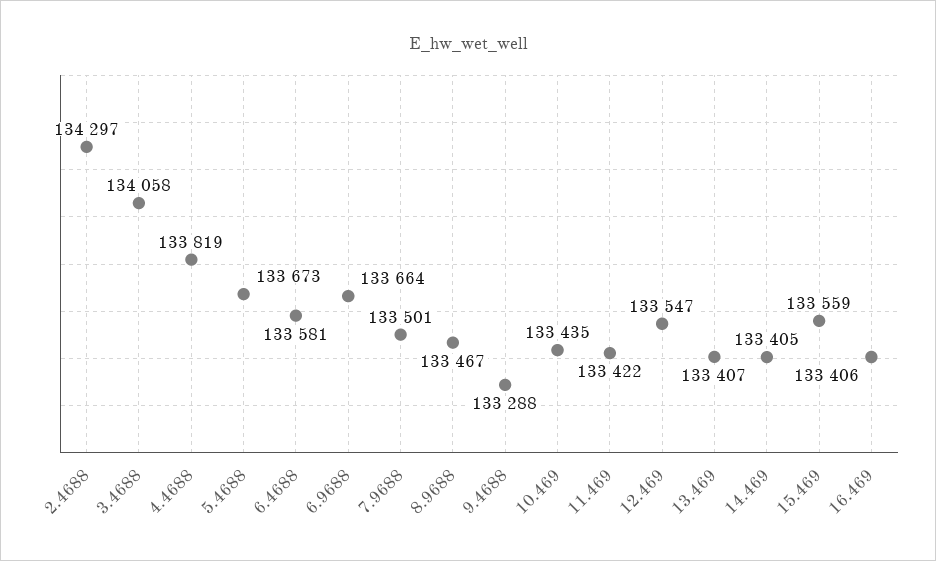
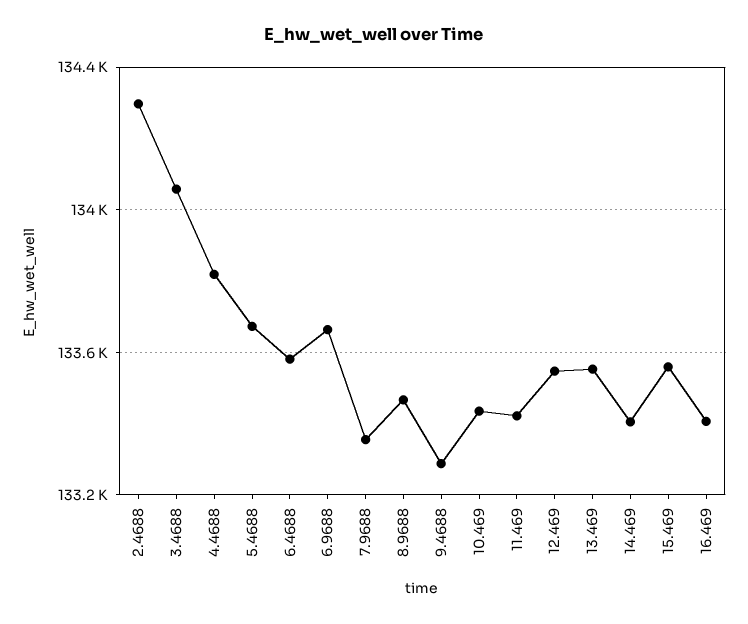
  {
    "2.4688": 134297,
    "3.4688": 134058,
    "4.4688": 133819,
    "5.4688": 133673,
    "6.4688": 133581,
    "6.9688": 133664,
-   "7.9688": 133501,
+   "7.9688": 133350,
    "8.9688": 133467,
    "9.4688": 133288,
    "10.469": 133435,
    "11.469": 133422,
    "12.469": 133547,
-   "13.469": 133407,
+   "13.469": 133550,
    "14.469": 133405,
    "15.469": 133559,
    "16.469": 133406
  }

